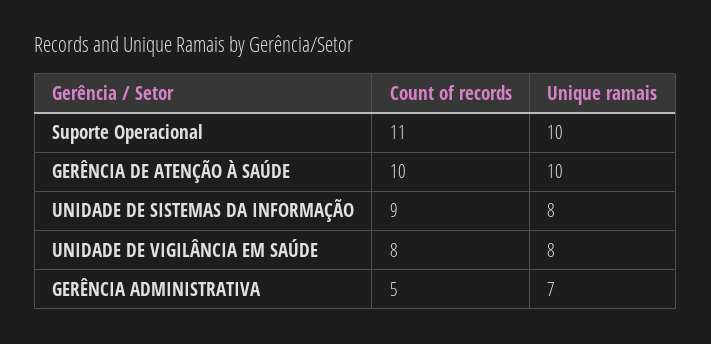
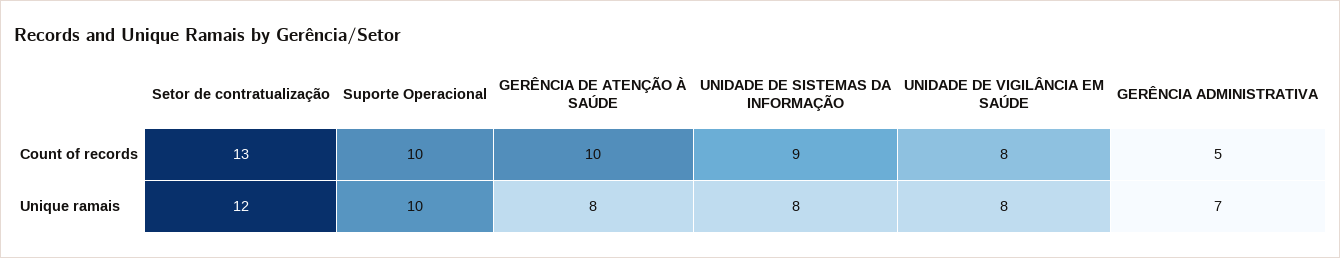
  {
    "Count of records": {
-     "Suporte Operacional": 11,
+     "Suporte Operacional": 10,
      "GERÊNCIA DE ATENÇÃO À SAÚDE": 10,
      "UNIDADE DE SISTEMAS DA INFORMAÇÃO": 9,
      "UNIDADE DE VIGILÂNCIA EM SAÚDE": 8,
-     "GERÊNCIA ADMINISTRATIVA": 5
+     "GERÊNCIA ADMINISTRATIVA": 5,
+     "Setor de contratualização": 13
    },
    "Unique ramais": {
      "Suporte Operacional": 10,
-     "GERÊNCIA DE ATENÇÃO À SAÚDE": 10,
+     "GERÊNCIA DE ATENÇÃO À SAÚDE": 8,
      "UNIDADE DE SISTEMAS DA INFORMAÇÃO": 8,
      "UNIDADE DE VIGILÂNCIA EM SAÚDE": 8,
-     "GERÊNCIA ADMINISTRATIVA": 7
+     "GERÊNCIA ADMINISTRATIVA": 7,
+     "Setor de contratualização": 12
    }
  }

